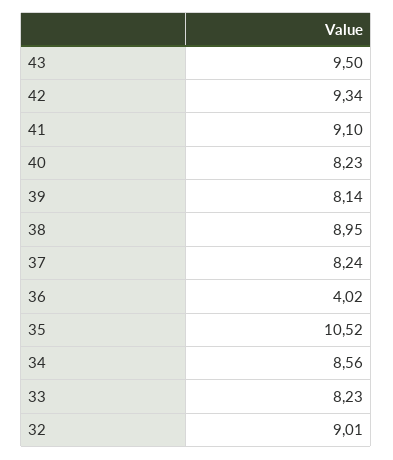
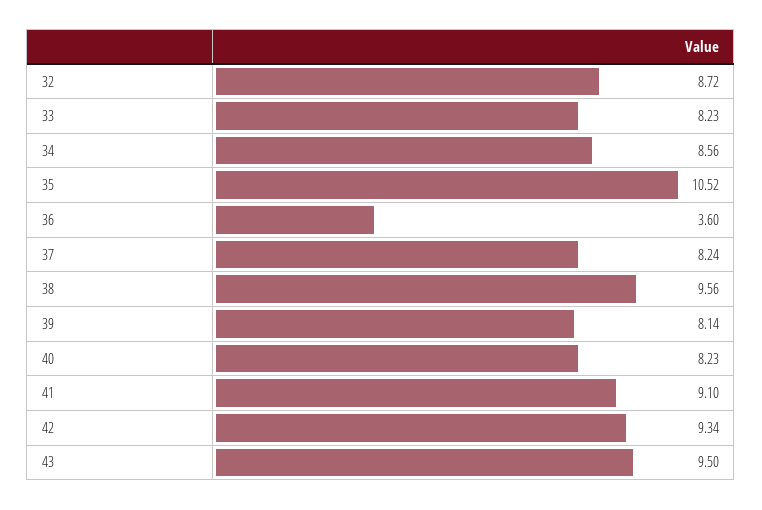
  {
    "43": 9.5,
    "42": 9.34,
    "41": 9.1,
    "40": 8.23,
    "39": 8.14,
-   "38": 8.95,
+   "38": 9.56,
    "37": 8.24,
-   "36": 4.02,
+   "36": 3.6,
    "35": 10.52,
    "34": 8.56,
    "33": 8.23,
-   "32": 9.01
+   "32": 8.72
  }

